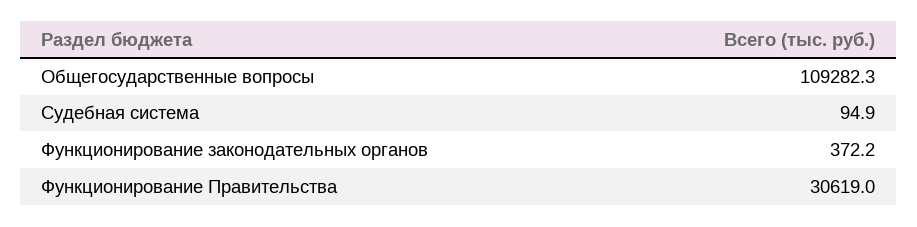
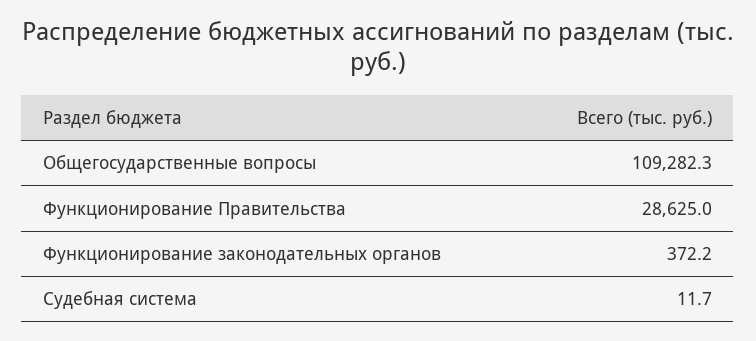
  {
    "Общегосударственные вопросы": 109282.3,
-   "Судебная система": 94.9,
+   "Судебная система": 11.7,
    "Функционирование законодательных органов": 372.2,
-   "Функционирование Правительства": 30619
+   "Функционирование Правительства": 28625
  }

